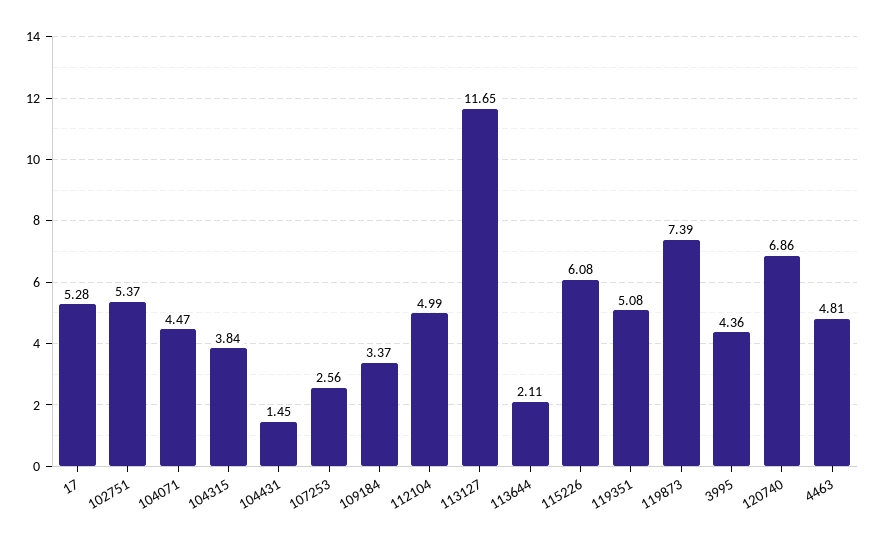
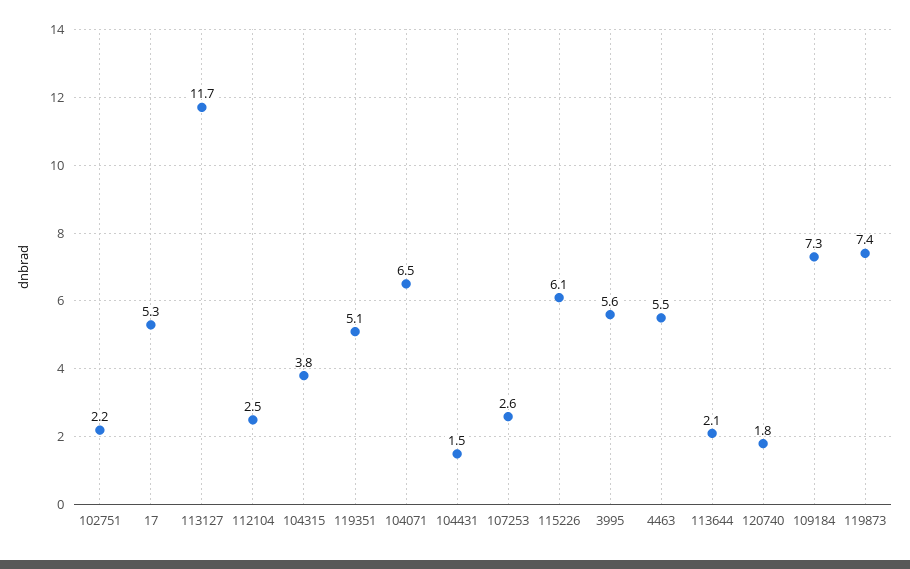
  {
    "17": 5.28,
-   "102751": 5.37,
+   "102751": 2.2,
-   "104071": 4.47,
+   "104071": 6.5,
    "104315": 3.84,
    "104431": 1.45,
    "107253": 2.56,
-   "109184": 3.37,
+   "109184": 7.3,
-   "112104": 4.99,
+   "112104": 2.5,
    "113127": 11.65,
    "113644": 2.11,
    "115226": 6.08,
    "119351": 5.08,
    "119873": 7.39,
-   "3995": 4.36,
+   "3995": 5.6,
-   "120740": 6.86,
+   "120740": 1.8,
-   "4463": 4.81
+   "4463": 5.5
  }

